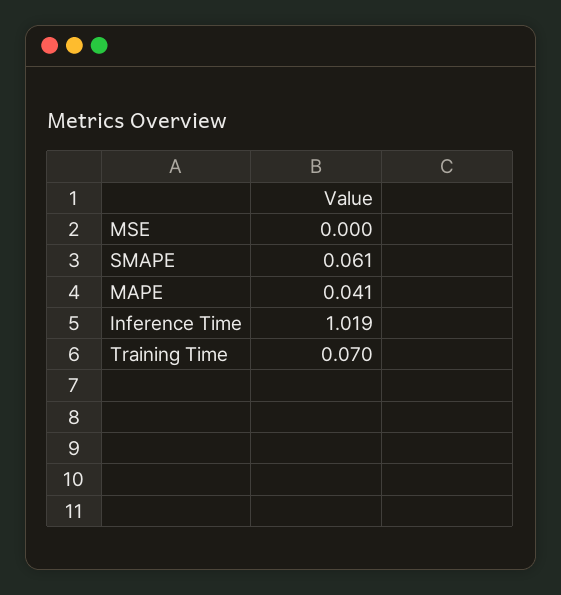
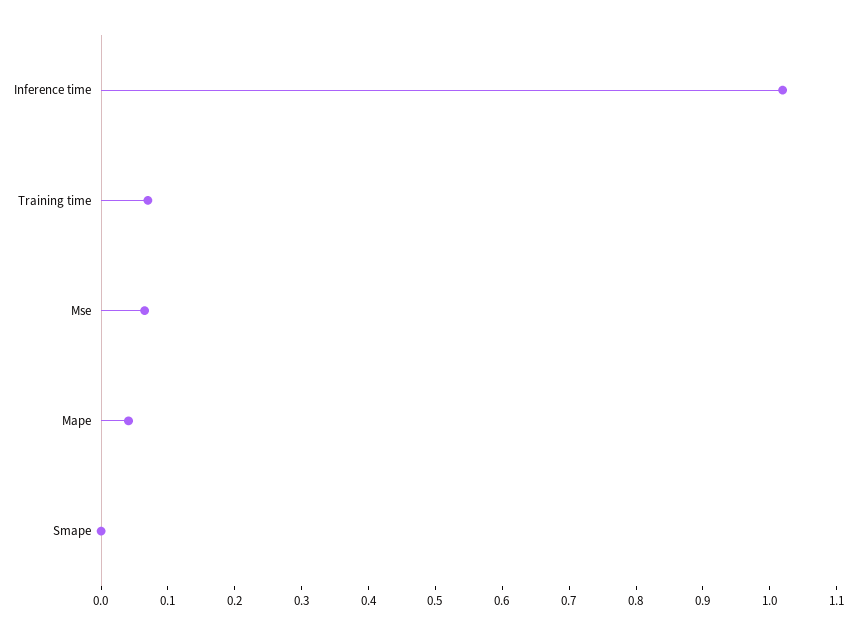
  {
-   "MSE": 0,
+   "MSE": 0.06,
-   "SMAPE": 0.061,
+   "SMAPE": 0,
    "MAPE": 0.041,
    "Inference Time": 1.019,
    "Training Time": 0.07
  }

